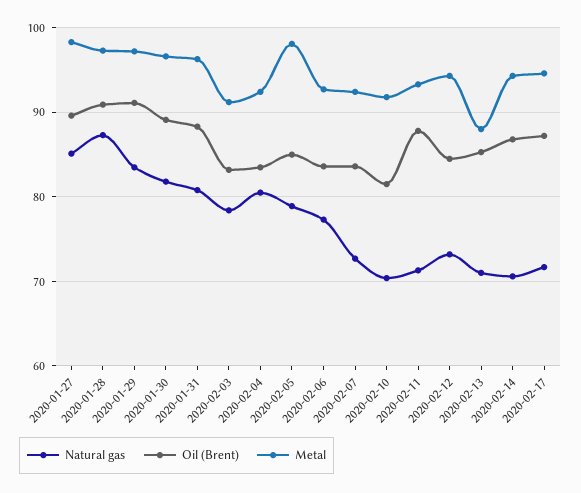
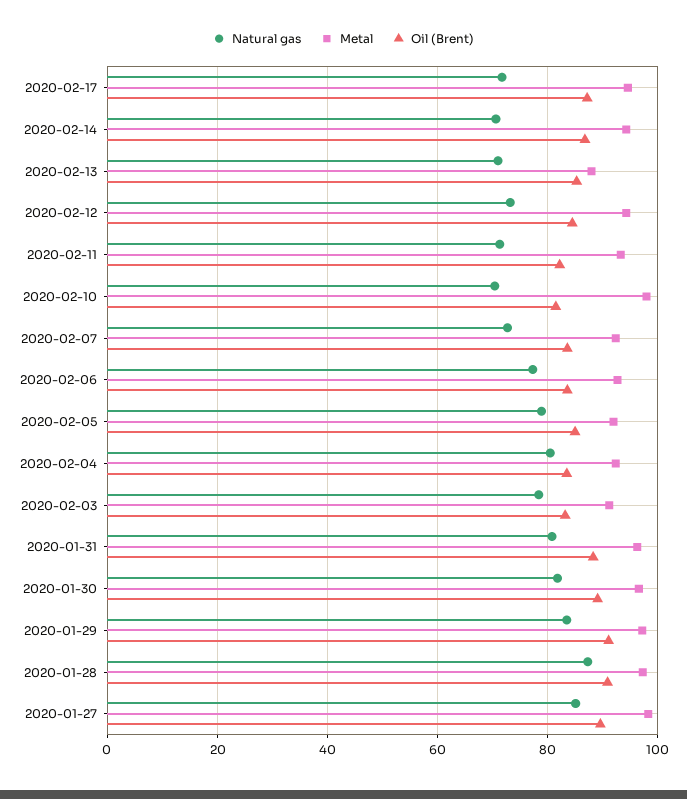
  {
    "Natural gas": {
      "2020-01-27": 85,
      "2020-01-28": 87,
      "2020-01-29": 84,
      "2020-01-30": 82,
      "2020-01-31": 81,
      "2020-02-03": 78,
      "2020-02-04": 81,
      "2020-02-05": 79,
      "2020-02-06": 77,
      "2020-02-07": 73,
      "2020-02-10": 70,
      "2020-02-11": 71,
      "2020-02-12": 73,
      "2020-02-13": 71,
      "2020-02-14": 71,
      "2020-02-17": 72
    },
    "Oil (Brent)": {
      "2020-01-27": 90,
      "2020-01-28": 91,
      "2020-01-29": 91,
      "2020-01-30": 89,
      "2020-01-31": 88,
      "2020-02-03": 83,
      "2020-02-04": 84,
      "2020-02-05": 85,
      "2020-02-06": 84,
      "2020-02-07": 84,
      "2020-02-10": 82,
-     "2020-02-11": 88,
+     "2020-02-11": 82,
      "2020-02-12": 85,
      "2020-02-13": 85,
      "2020-02-14": 87,
      "2020-02-17": 87
    },
    "Metal": {
      "2020-01-27": 98,
      "2020-01-28": 97,
      "2020-01-29": 97,
      "2020-01-30": 97,
      "2020-01-31": 96,
      "2020-02-03": 91,
      "2020-02-04": 92,
-     "2020-02-05": 98,
+     "2020-02-05": 92,
      "2020-02-06": 93,
      "2020-02-07": 92,
-     "2020-02-10": 92,
+     "2020-02-10": 98,
      "2020-02-11": 93,
      "2020-02-12": 94,
      "2020-02-13": 88,
      "2020-02-14": 94,
      "2020-02-17": 95
    }
  }

